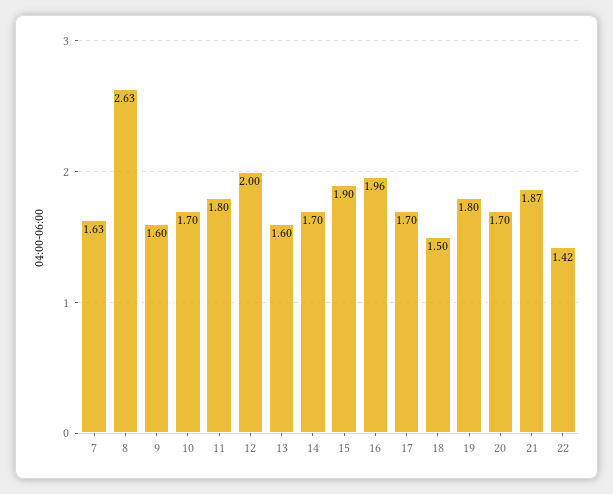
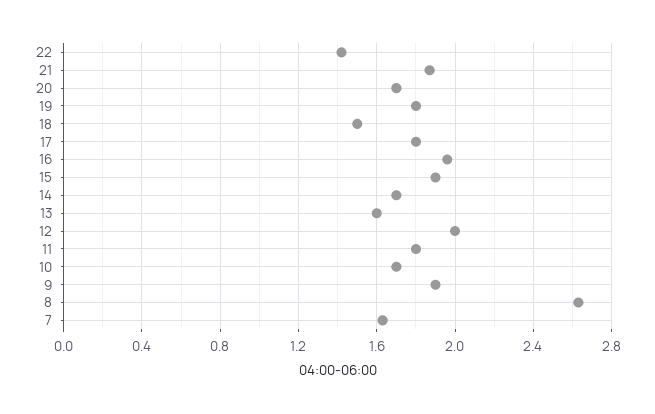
  {
    "7": 1.63,
    "8": 2.63,
-   "9": 1.6,
+   "9": 1.9,
    "10": 1.7,
    "11": 1.8,
    "12": 2,
    "13": 1.6,
    "14": 1.7,
    "15": 1.9,
    "16": 1.96,
-   "17": 1.7,
+   "17": 1.8,
    "18": 1.5,
    "19": 1.8,
    "20": 1.7,
    "21": 1.87,
    "22": 1.42
  }

